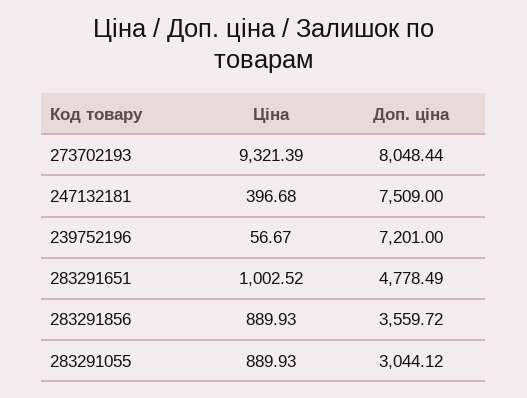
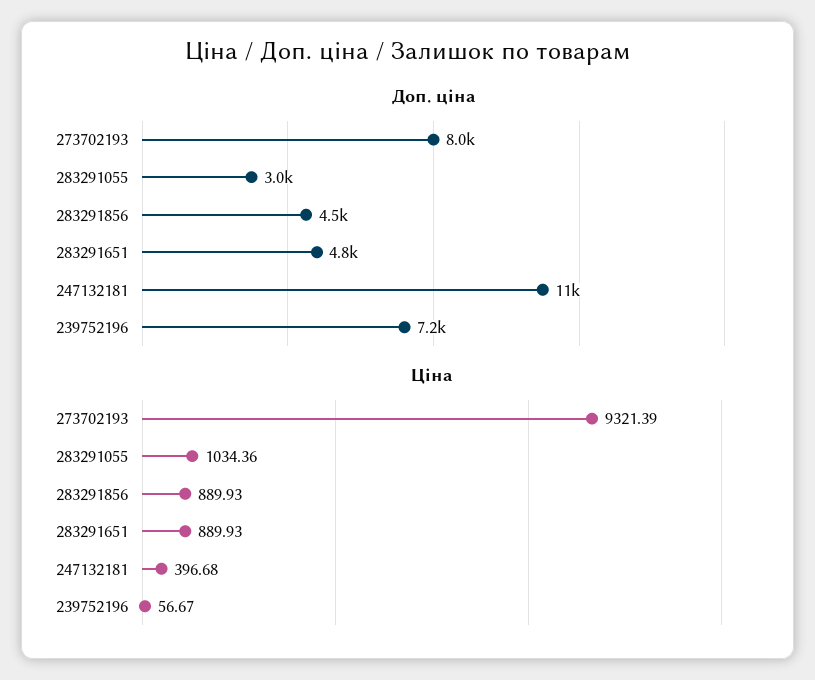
  {
    "Ціна": {
      "273702193": 9321.39,
      "247132181": 396.68,
      "239752196": 56.67,
-     "283291651": 1002.52,
+     "283291651": 889.93,
      "283291856": 889.93,
-     "283291055": 889.93
+     "283291055": 1034.36
    },
    "Доп. ціна": {
      "273702193": 8048.44,
-     "247132181": 7509,
+     "247132181": 11000,
      "239752196": 7201,
      "283291651": 4778.49,
-     "283291856": 3559.72,
+     "283291856": 4500,
      "283291055": 3044.12
    }
  }

